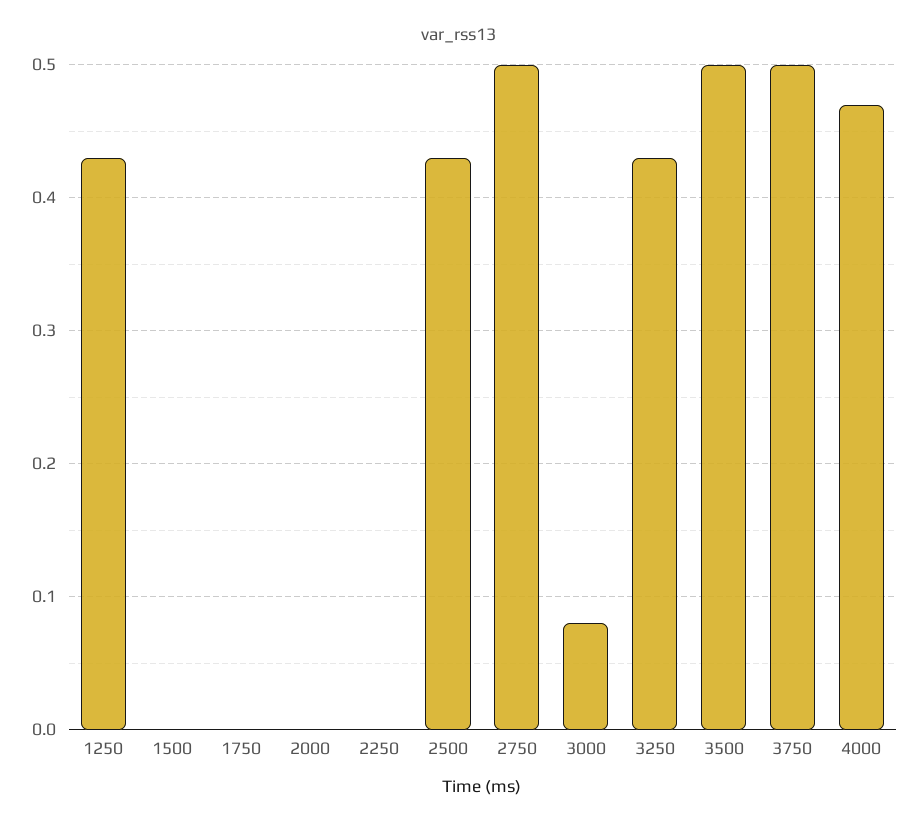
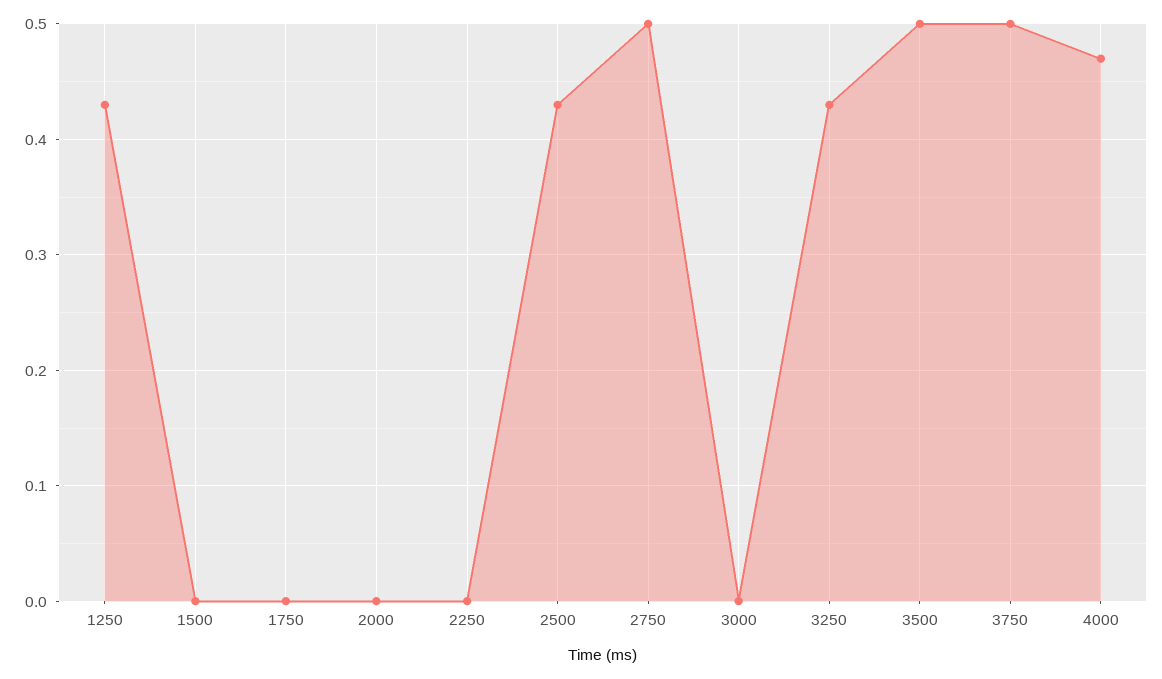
  {
    "1250": 0.43,
    "1500": 0,
    "1750": 0,
    "2000": 0,
    "2250": 0,
    "2500": 0.43,
    "2750": 0.5,
-   "3000": 0.08,
+   "3000": 0,
    "3250": 0.43,
    "3500": 0.5,
    "3750": 0.5,
    "4000": 0.47
  }

